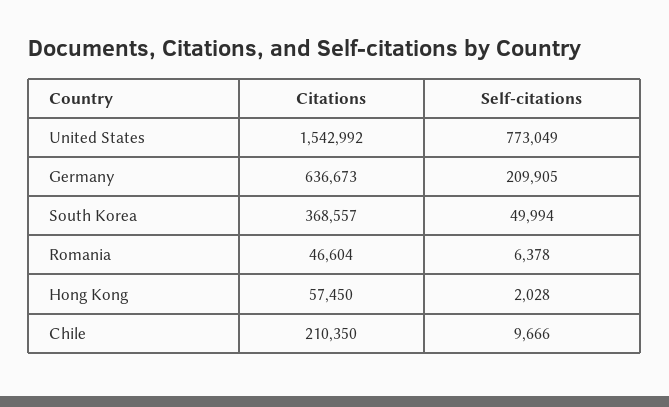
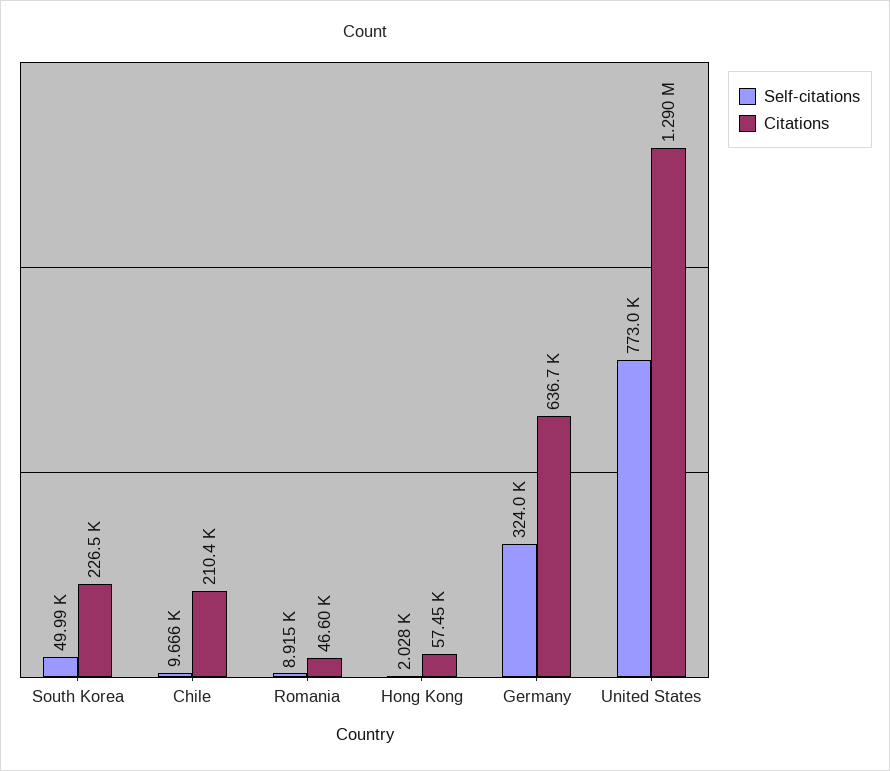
  {
    "Citations": {
-     "United States": 1542992,
+     "United States": 1290000,
      "Germany": 636673,
-     "South Korea": 368557,
+     "South Korea": 226500,
      "Romania": 46604,
      "Hong Kong": 57450,
      "Chile": 210350
    },
    "Self-citations": {
      "United States": 773049,
-     "Germany": 209905,
+     "Germany": 324000,
      "South Korea": 49994,
-     "Romania": 6378,
+     "Romania": 8915,
      "Hong Kong": 2028,
      "Chile": 9666
    }
  }

